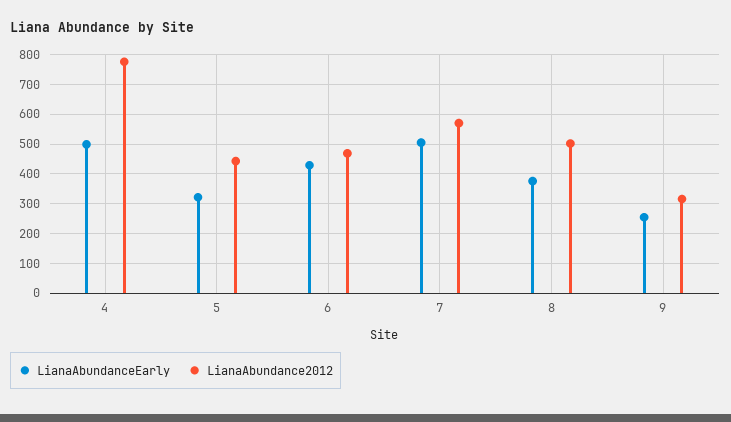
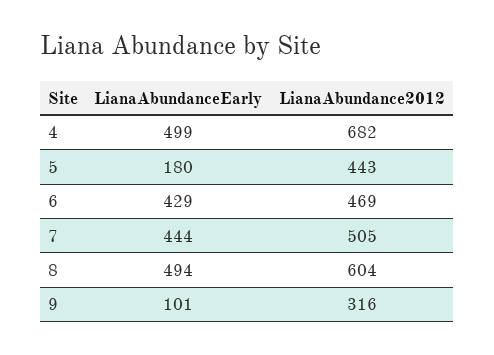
  {
    "LianaAbundanceEarly": {
      "4": 499,
-     "5": 325,
+     "5": 180,
      "6": 429,
-     "7": 500,
+     "7": 444,
-     "8": 375,
+     "8": 494,
-     "9": 250
+     "9": 101
    },
    "LianaAbundance2012": {
-     "4": 775,
+     "4": 682,
      "5": 443,
      "6": 469,
-     "7": 575,
+     "7": 505,
-     "8": 500,
+     "8": 604,
      "9": 316
    }
  }

